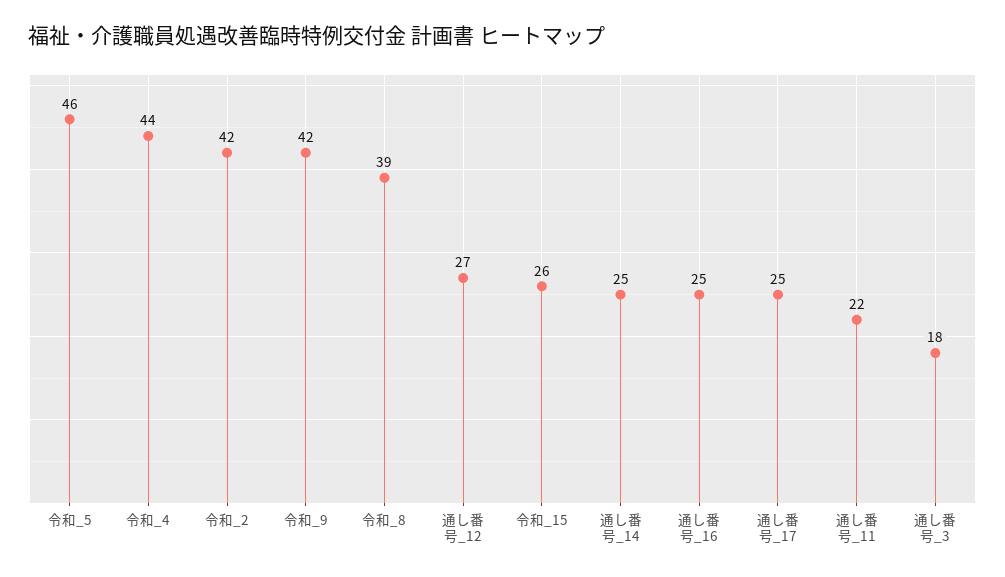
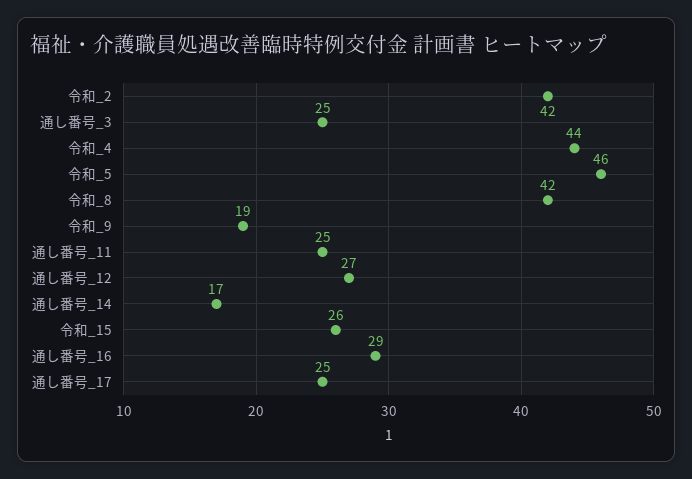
  {
    "令和_5": 46,
    "令和_4": 44,
    "令和_2": 42,
-   "令和_9": 42,
+   "令和_9": 19,
-   "令和_8": 39,
+   "令和_8": 42,
    "通し番号_12": 27,
    "令和_15": 26,
-   "通し番号_14": 25,
+   "通し番号_14": 17,
-   "通し番号_16": 25,
+   "通し番号_16": 29,
    "通し番号_17": 25,
-   "通し番号_11": 22,
+   "通し番号_11": 25,
-   "通し番号_3": 18
+   "通し番号_3": 25
  }

